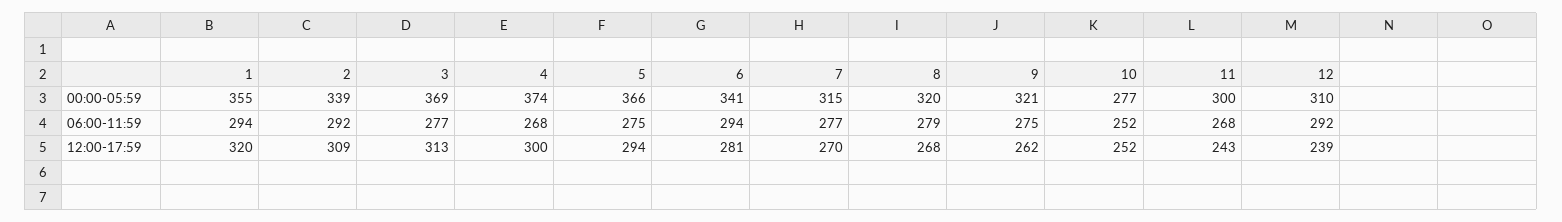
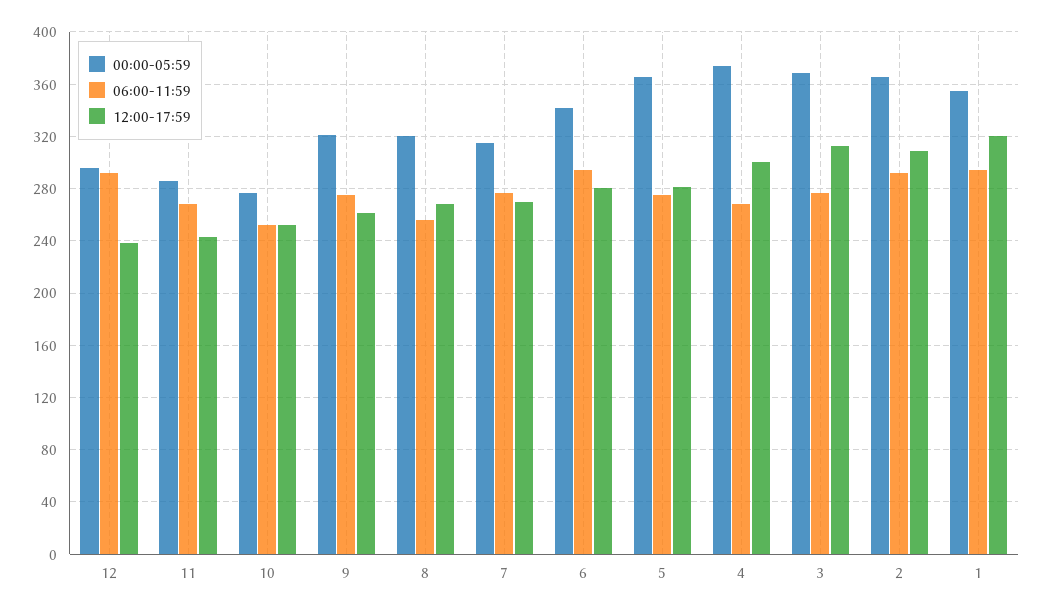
  {
    "00:00-05:59": {
      "1": 355,
-     "2": 339,
+     "2": 365,
      "3": 369,
      "4": 374,
      "5": 366,
      "6": 341,
      "7": 315,
      "8": 320,
      "9": 321,
      "10": 277,
-     "11": 300,
+     "11": 285,
-     "12": 310
+     "12": 295
    },
    "06:00-11:59": {
      "1": 294,
      "2": 292,
      "3": 277,
      "4": 268,
      "5": 275,
      "6": 294,
      "7": 277,
-     "8": 279,
+     "8": 255,
      "9": 275,
      "10": 252,
      "11": 268,
      "12": 292
    },
    "12:00-17:59": {
      "1": 320,
      "2": 309,
      "3": 313,
      "4": 300,
-     "5": 294,
+     "5": 280,
      "6": 281,
      "7": 270,
      "8": 268,
      "9": 262,
      "10": 252,
      "11": 243,
      "12": 239
    }
  }

